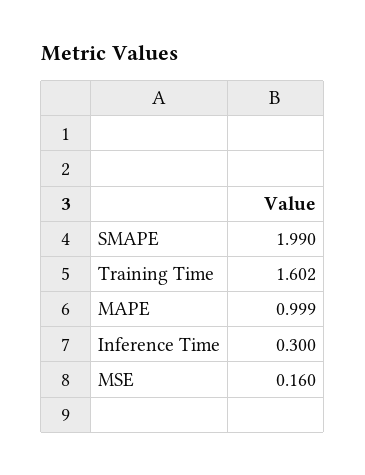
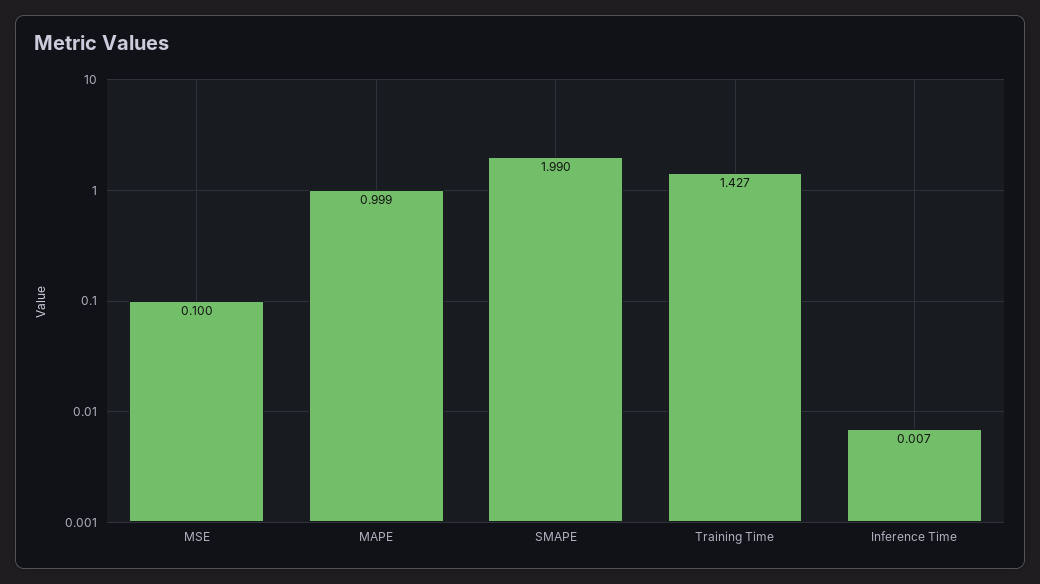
  {
    "SMAPE": 1.99,
-   "Training Time": 1.602,
+   "Training Time": 1.427,
    "MAPE": 0.999,
-   "Inference Time": 0.3,
+   "Inference Time": 0.007,
-   "MSE": 0.16
+   "MSE": 0.1
  }

